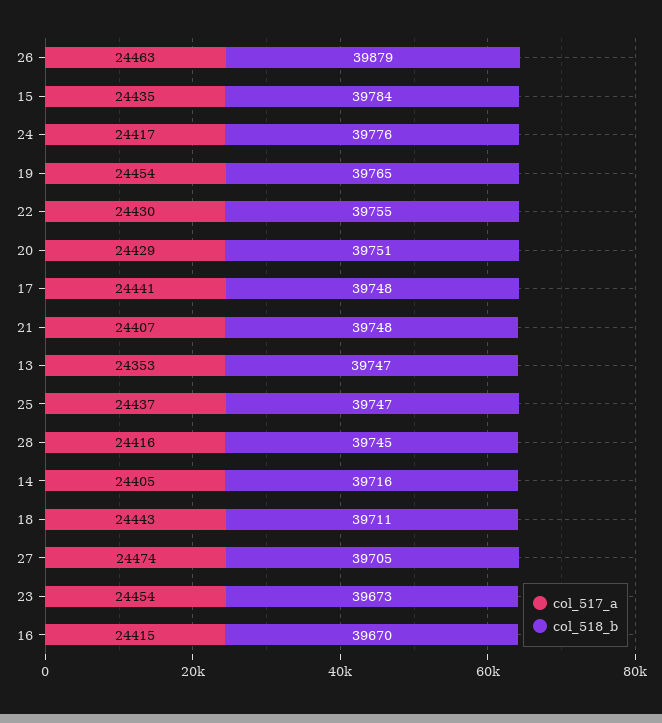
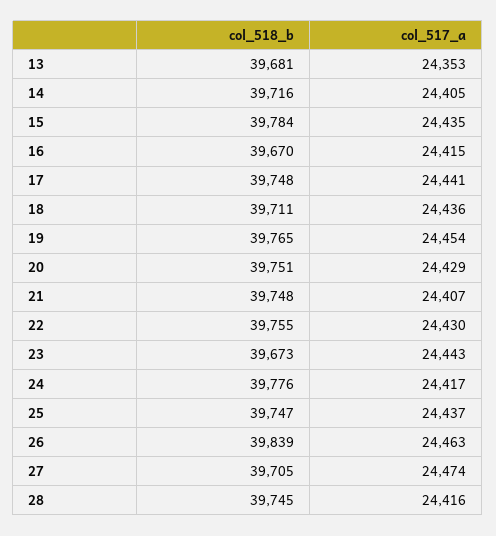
  {
    "col_517_a": {
      "26": 24463,
      "15": 24435,
      "24": 24417,
      "19": 24454,
      "22": 24430,
      "20": 24429,
      "17": 24441,
      "21": 24407,
      "13": 24353,
      "25": 24437,
      "28": 24416,
      "14": 24405,
-     "18": 24443,
+     "18": 24436,
      "27": 24474,
-     "23": 24454,
+     "23": 24443,
      "16": 24415
    },
    "col_518_b": {
-     "26": 39879,
+     "26": 39839,
      "15": 39784,
      "24": 39776,
      "19": 39765,
      "22": 39755,
      "20": 39751,
      "17": 39748,
      "21": 39748,
-     "13": 39747,
+     "13": 39681,
      "25": 39747,
      "28": 39745,
      "14": 39716,
      "18": 39711,
      "27": 39705,
      "23": 39673,
      "16": 39670
    }
  }

